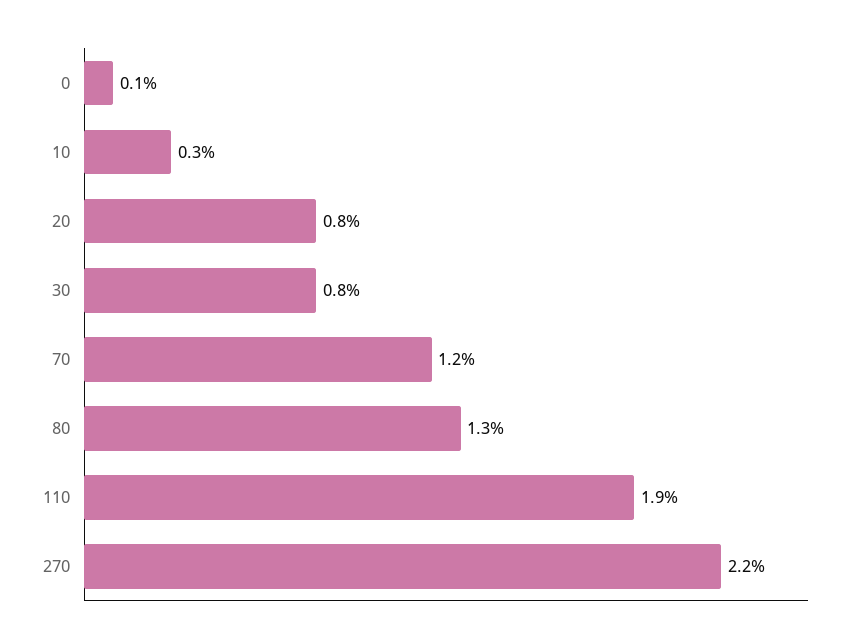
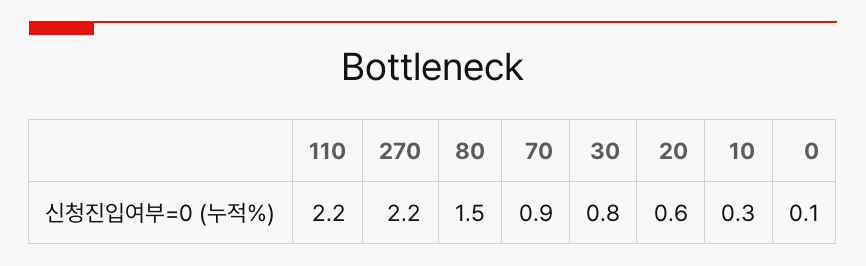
  {
    "0": 0.1,
    "10": 0.3,
-   "20": 0.8,
+   "20": 0.6,
    "30": 0.8,
-   "70": 1.2,
+   "70": 0.9,
-   "80": 1.3,
+   "80": 1.5,
-   "110": 1.9,
+   "110": 2.2,
    "270": 2.2
  }

